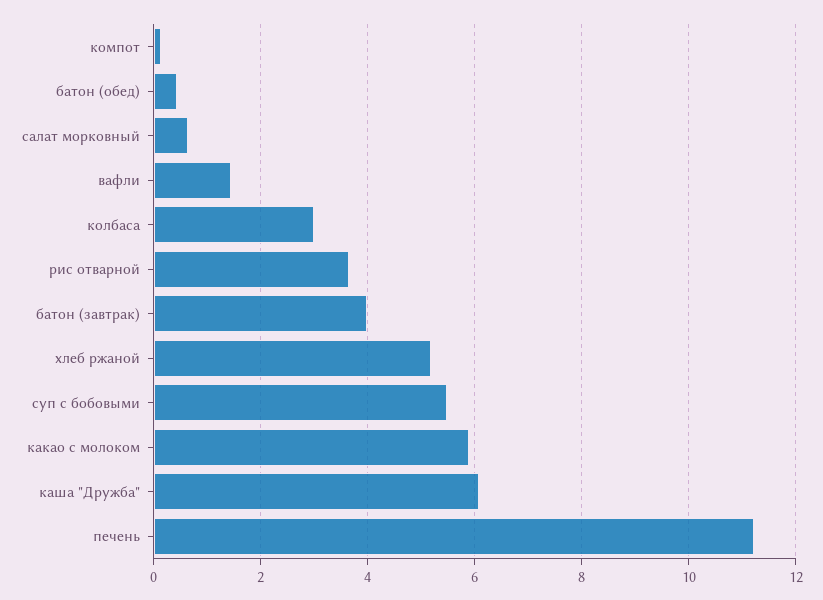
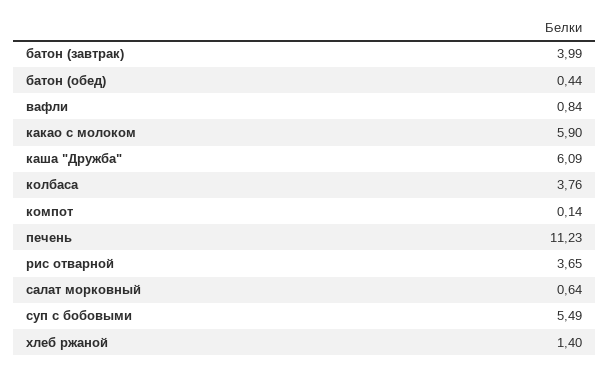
  {
    "компот": 0.14,
    "батон (обед)": 0.44,
    "салат морковный": 0.64,
-   "вафли": 1.4,
+   "вафли": 0.84,
-   "колбаса": 3,
+   "колбаса": 3.76,
    "рис отварной": 3.65,
    "батон (завтрак)": 3.99,
-   "хлеб ржаной": 5.2,
+   "хлеб ржаной": 1.4,
    "суп с бобовыми": 5.49,
    "какао с молоком": 5.9,
    "каша \"Дружба\"": 6.09,
    "печень": 11.23
  }

